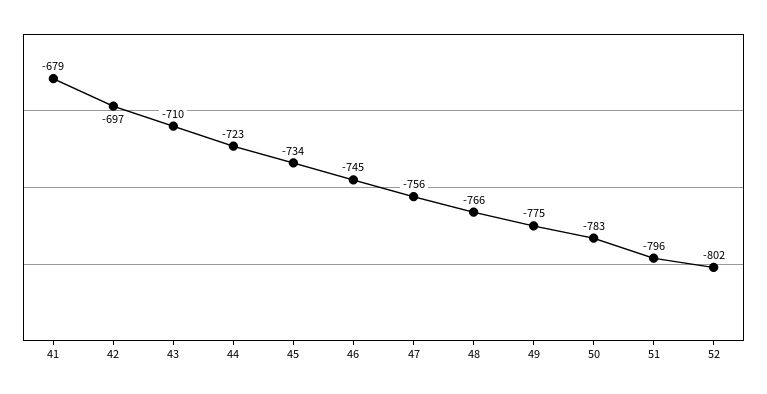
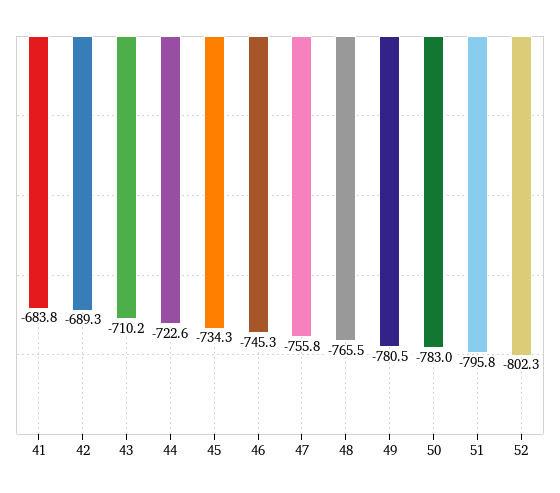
  {
-   "41": -679,
+   "41": -683.8,
-   "42": -697,
+   "42": -689.3,
    "43": -710.2,
    "44": -722.6,
    "45": -734.3,
    "46": -745.3,
    "47": -755.8,
    "48": -765.5,
-   "49": -775,
+   "49": -780.5,
    "50": -783,
    "51": -795.8,
    "52": -802.3
  }

